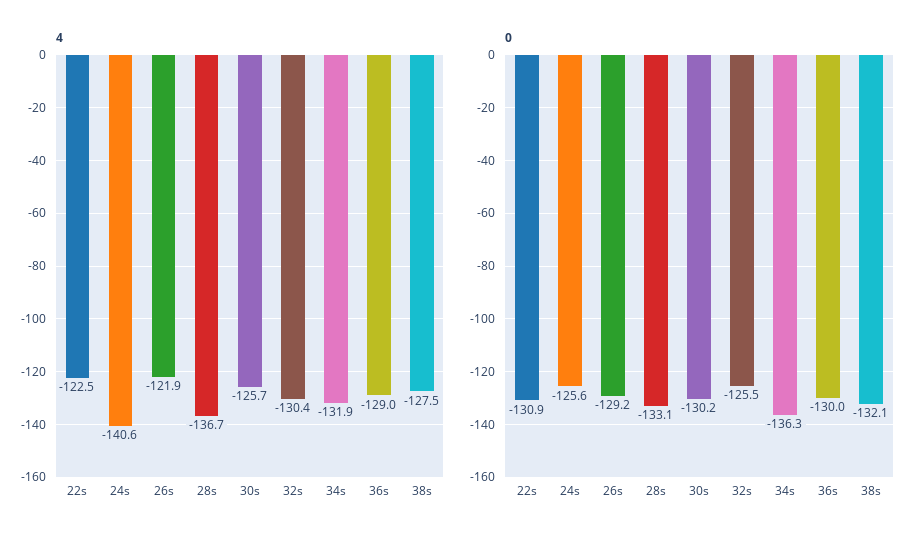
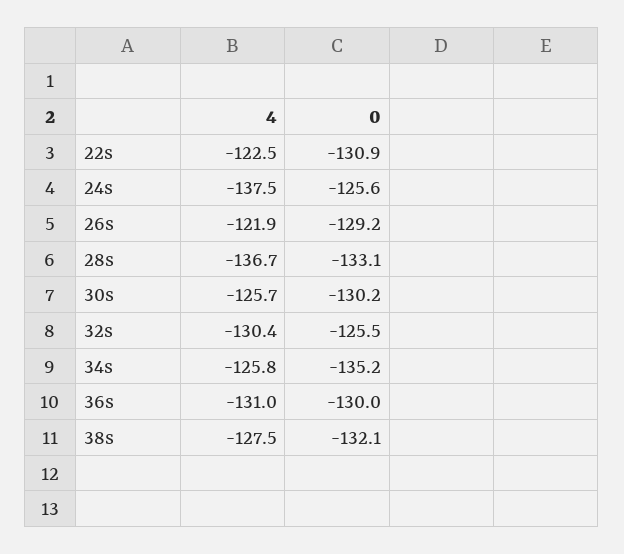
  {
    "4": {
      "22s": -122.5,
-     "24s": -140.6,
+     "24s": -137.5,
      "26s": -121.9,
      "28s": -136.7,
      "30s": -125.7,
      "32s": -130.4,
-     "34s": -131.9,
+     "34s": -125.8,
-     "36s": -129,
+     "36s": -131,
      "38s": -127.5
    },
    "0": {
      "22s": -130.9,
      "24s": -125.6,
      "26s": -129.2,
      "28s": -133.1,
      "30s": -130.2,
      "32s": -125.5,
-     "34s": -136.3,
+     "34s": -135.2,
      "36s": -130,
      "38s": -132.1
    }
  }

